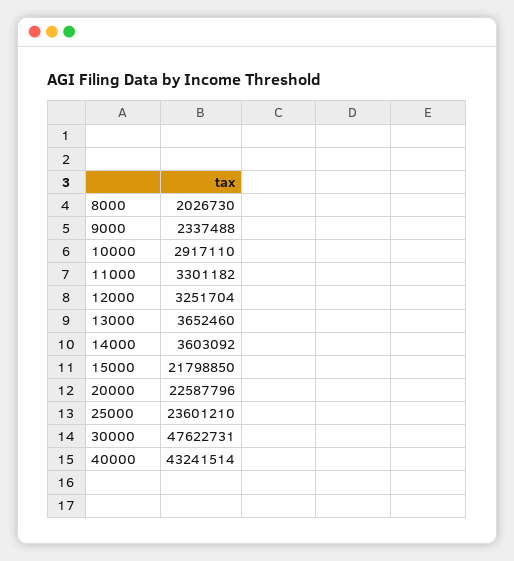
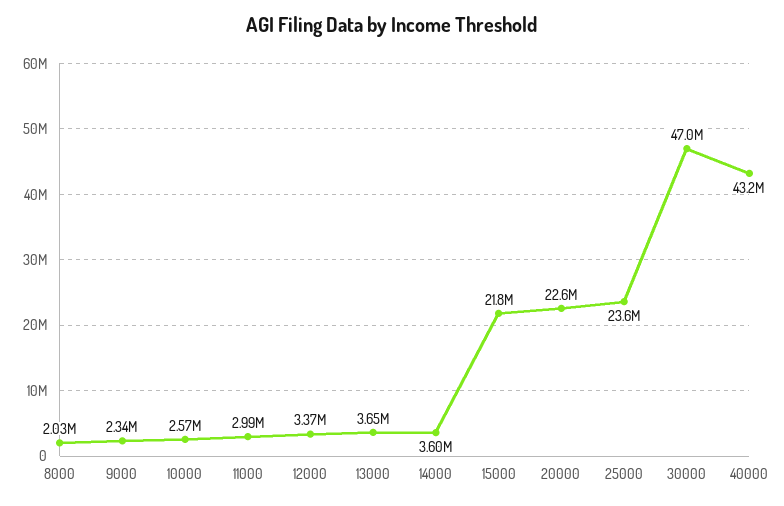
  {
    "8000": 2026730,
    "9000": 2337488,
-   "10000": 2917110,
+   "10000": 2570000,
-   "11000": 3301182,
+   "11000": 2990000,
-   "12000": 3251704,
+   "12000": 3370000,
    "13000": 3652460,
    "14000": 3603092,
    "15000": 21798850,
    "20000": 22587796,
    "25000": 23601210,
-   "30000": 47622731,
+   "30000": 47000000,
    "40000": 43241514
  }

